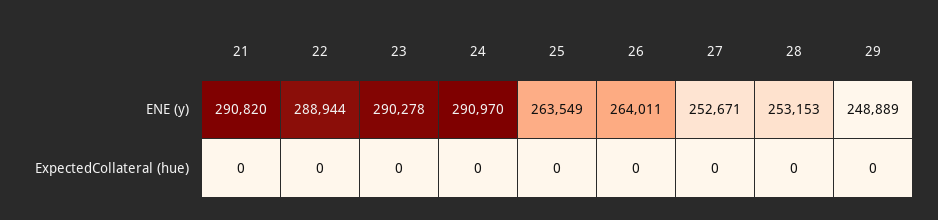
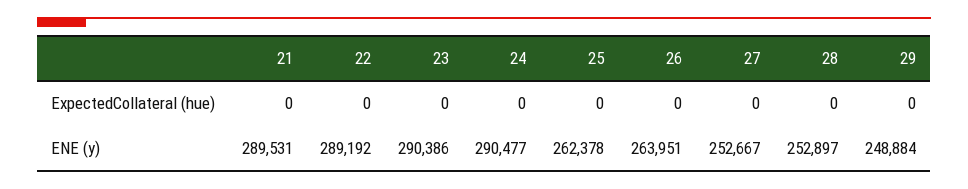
  {
    "21": {
-     "ENE (y)": 290820,
+     "ENE (y)": 289531,
      "ExpectedCollateral (hue)": 0
    },
    "22": {
-     "ENE (y)": 288944,
+     "ENE (y)": 289192,
      "ExpectedCollateral (hue)": 0
    },
    "23": {
-     "ENE (y)": 290278,
+     "ENE (y)": 290386,
      "ExpectedCollateral (hue)": 0
    },
    "24": {
-     "ENE (y)": 290970,
+     "ENE (y)": 290477,
      "ExpectedCollateral (hue)": 0
    },
    "25": {
-     "ENE (y)": 263549,
+     "ENE (y)": 262378,
      "ExpectedCollateral (hue)": 0
    },
    "26": {
-     "ENE (y)": 264011,
+     "ENE (y)": 263951,
      "ExpectedCollateral (hue)": 0
    },
    "27": {
-     "ENE (y)": 252671,
+     "ENE (y)": 252667,
      "ExpectedCollateral (hue)": 0
    },
    "28": {
-     "ENE (y)": 253153,
+     "ENE (y)": 252897,
      "ExpectedCollateral (hue)": 0
    },
    "29": {
-     "ENE (y)": 248889,
+     "ENE (y)": 248884,
      "ExpectedCollateral (hue)": 0
    }
  }

